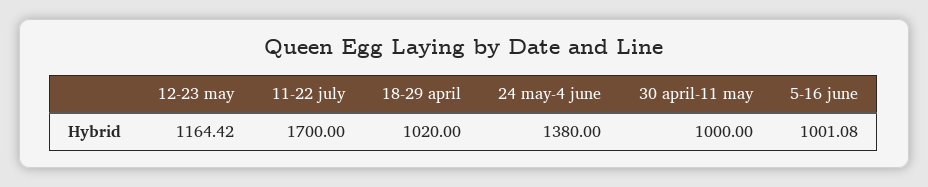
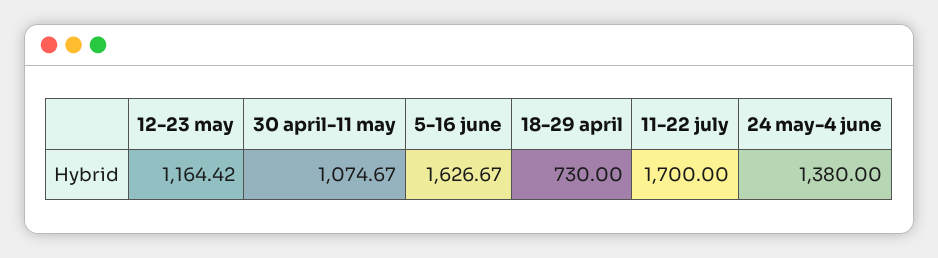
  {
    "12-23 may": 1164.42,
    "11-22 july": 1700,
-   "18-29 april": 1020,
+   "18-29 april": 730,
    "24 may-4 june": 1380,
-   "30 april-11 may": 1000,
+   "30 april-11 may": 1074.67,
-   "5-16 june": 1001.08
+   "5-16 june": 1626.67
  }

